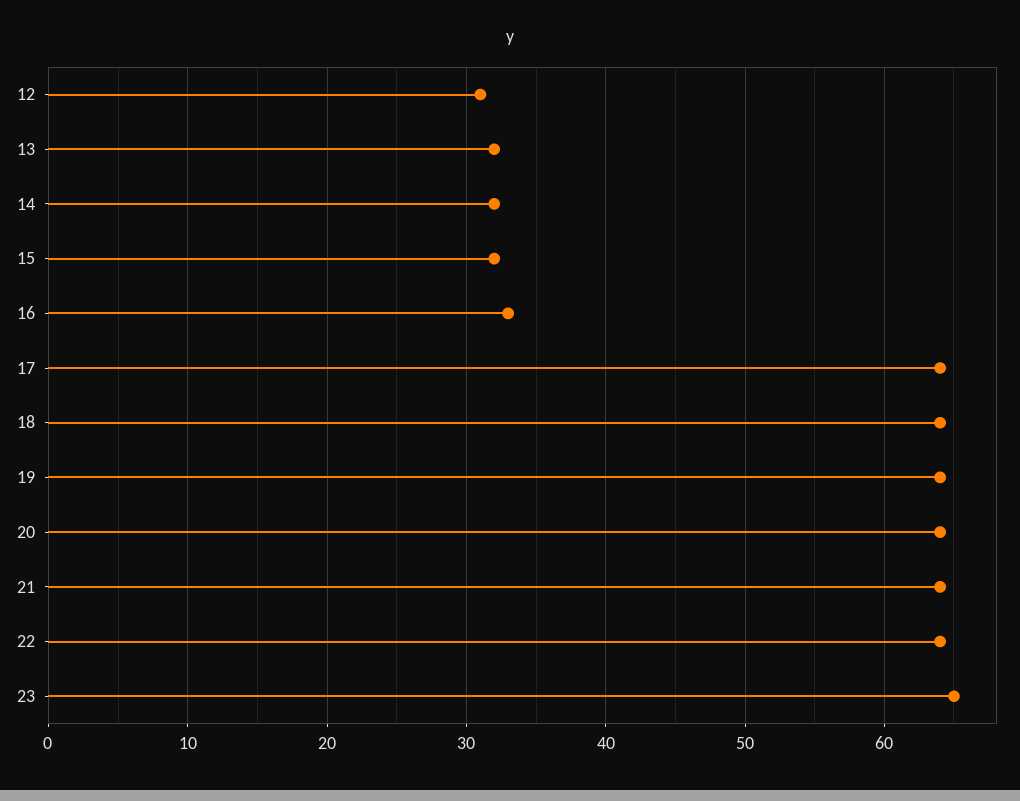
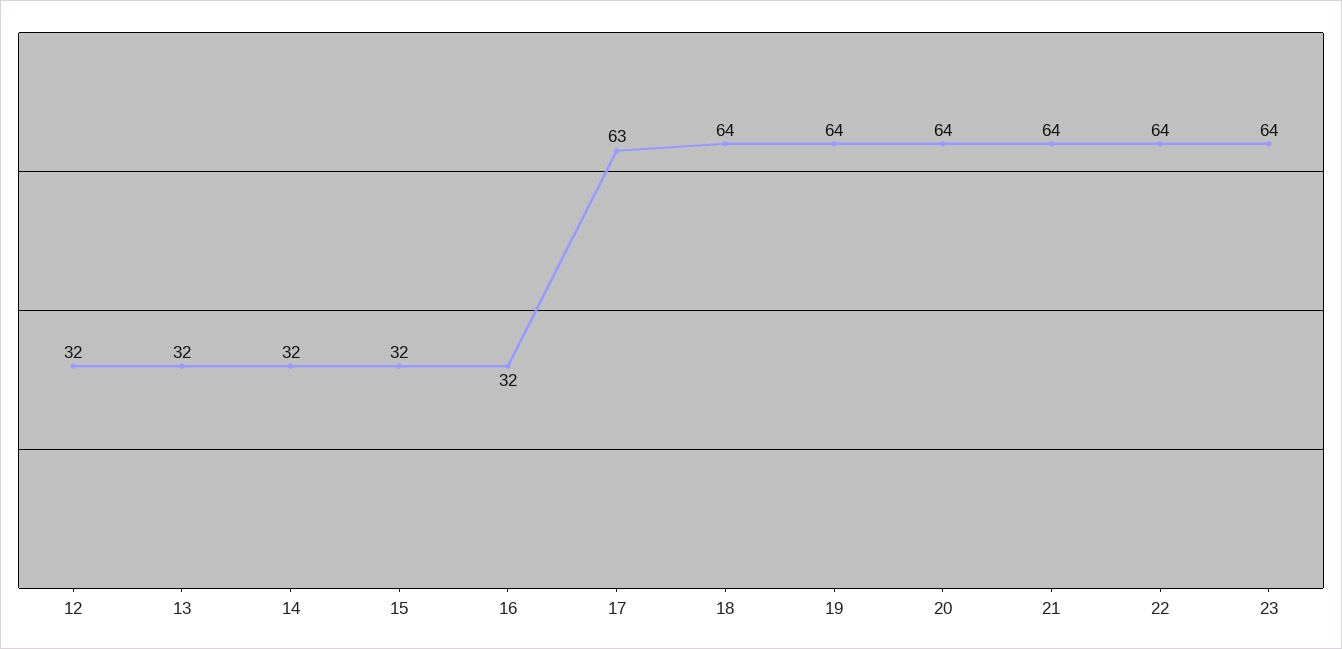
  {
-   "12": 31,
+   "12": 32,
    "13": 32,
    "14": 32,
    "15": 32,
-   "16": 33,
+   "16": 32,
-   "17": 64,
+   "17": 63,
    "18": 64,
    "19": 64,
    "20": 64,
    "21": 64,
    "22": 64,
-   "23": 65
+   "23": 64
  }

